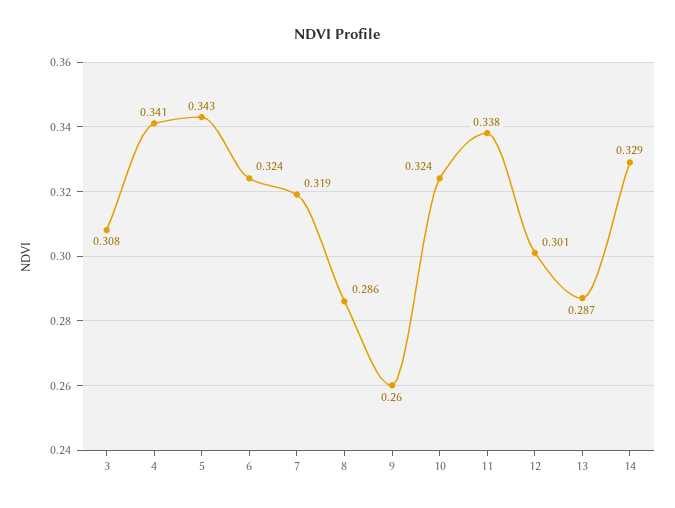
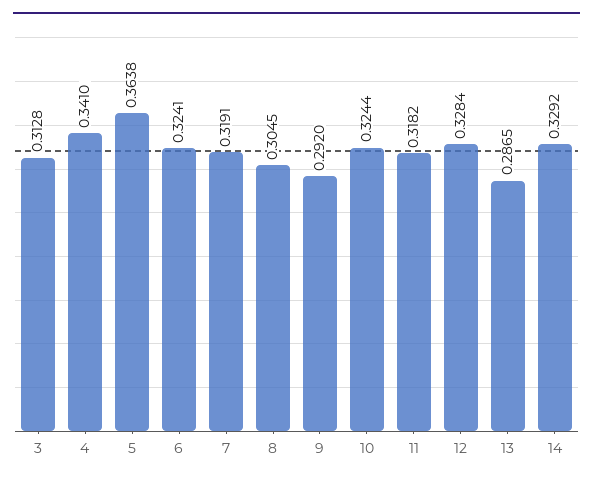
  {
-   "3": 0.308,
+   "3": 0.3128,
    "4": 0.341,
-   "5": 0.343,
+   "5": 0.3638,
    "6": 0.3241,
    "7": 0.3191,
-   "8": 0.286,
+   "8": 0.3045,
-   "9": 0.26,
+   "9": 0.292,
    "10": 0.3244,
-   "11": 0.338,
+   "11": 0.3182,
-   "12": 0.301,
+   "12": 0.3284,
    "13": 0.2865,
    "14": 0.3292
  }

